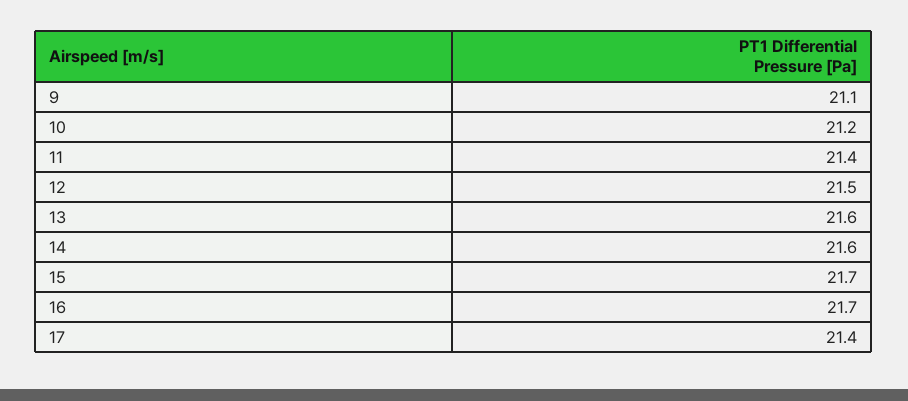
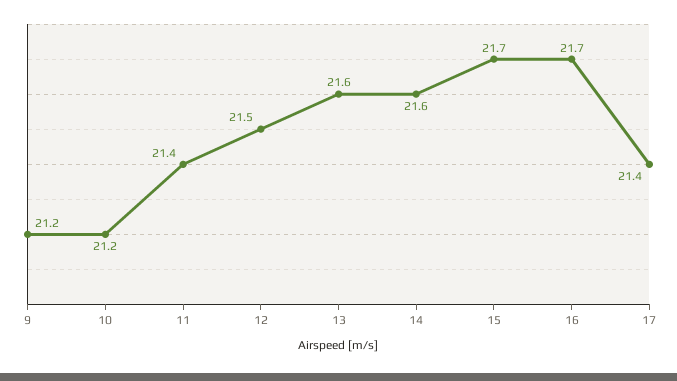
  {
-   "9": 21.1,
+   "9": 21.2,
    "10": 21.2,
    "11": 21.4,
    "12": 21.5,
    "13": 21.6,
    "14": 21.6,
    "15": 21.7,
    "16": 21.7,
    "17": 21.4
  }

